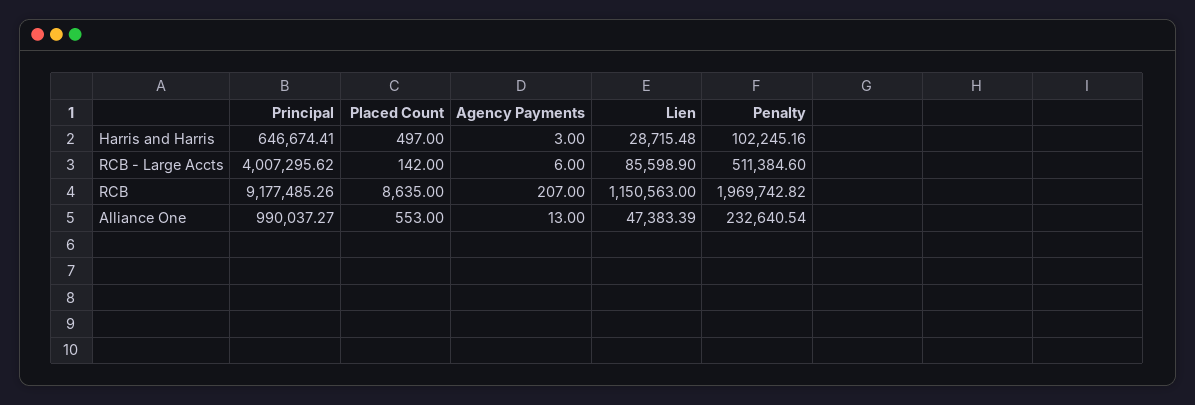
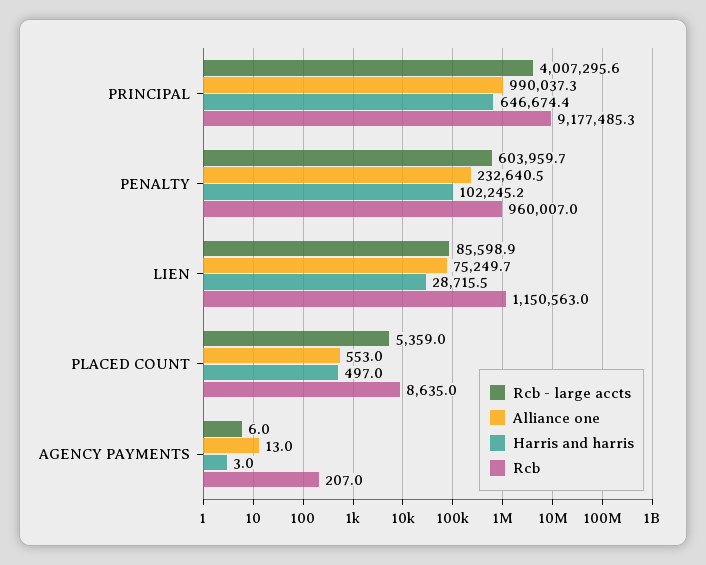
  {
    "Harris and Harris": {
      "Principal": 646674.41,
      "Placed Count": 497,
      "Agency Payments": 3,
      "Lien": 28715.48,
      "Penalty": 102245.16
    },
    "RCB - Large Accts": {
      "Principal": 4007295.62,
-     "Placed Count": 142,
+     "Placed Count": 5359,
      "Agency Payments": 6,
      "Lien": 85598.9,
-     "Penalty": 511384.6
+     "Penalty": 603959.7
    },
    "RCB": {
      "Principal": 9177485.26,
      "Placed Count": 8635,
      "Agency Payments": 207,
      "Lien": 1150563,
-     "Penalty": 1969742.82
+     "Penalty": 960007
    },
    "Alliance One": {
      "Principal": 990037.27,
      "Placed Count": 553,
      "Agency Payments": 13,
-     "Lien": 47383.39,
+     "Lien": 75249.7,
      "Penalty": 232640.54
    }
  }

